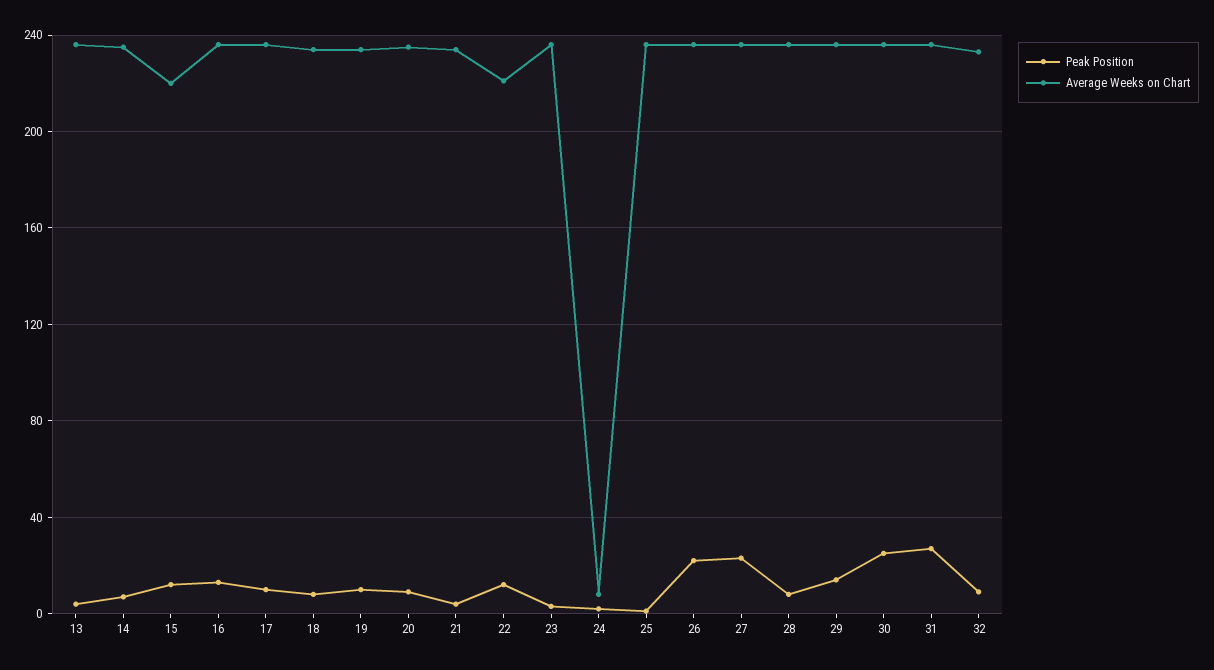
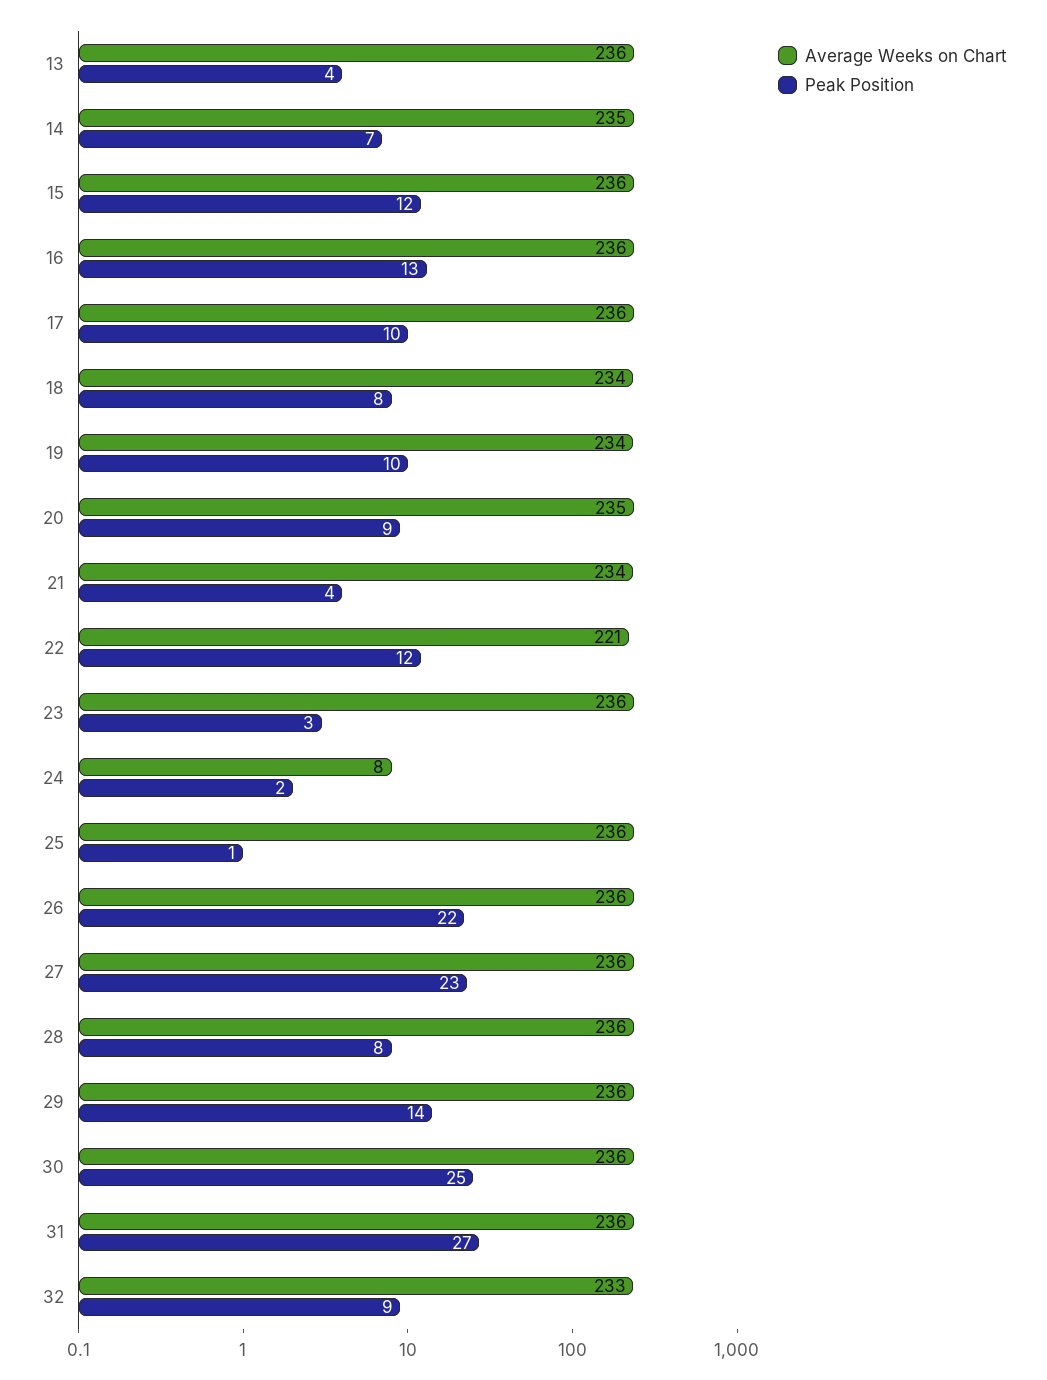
  {
    "Peak Position": {
      "13": 4,
      "14": 7,
      "15": 12,
      "16": 13,
      "17": 10,
      "18": 8,
      "19": 10,
      "20": 9,
      "21": 4,
      "22": 12,
      "23": 3,
      "24": 2,
      "25": 1,
      "26": 22,
      "27": 23,
      "28": 8,
      "29": 14,
      "30": 25,
      "31": 27,
      "32": 9
    },
    "Average Weeks on Chart": {
      "13": 236,
      "14": 235,
-     "15": 220,
+     "15": 236,
      "16": 236,
      "17": 236,
      "18": 234,
      "19": 234,
      "20": 235,
      "21": 234,
      "22": 221,
      "23": 236,
      "24": 8,
      "25": 236,
      "26": 236,
      "27": 236,
      "28": 236,
      "29": 236,
      "30": 236,
      "31": 236,
      "32": 233
    }
  }

